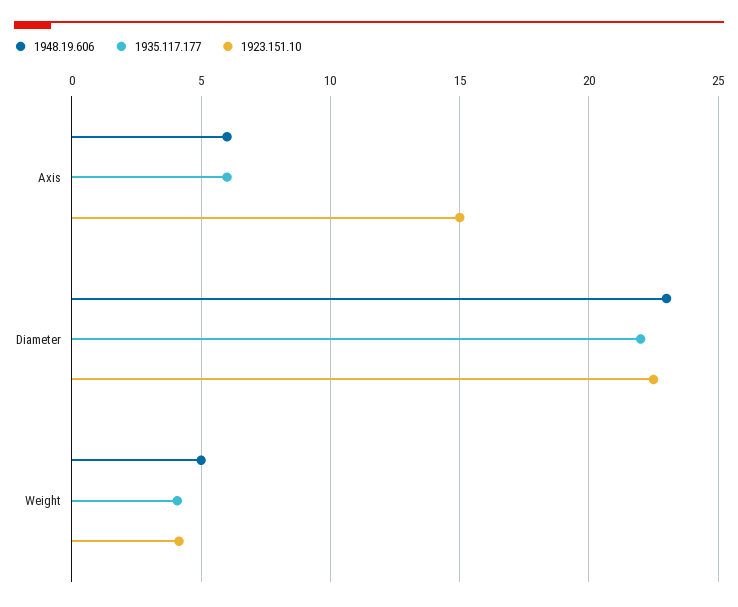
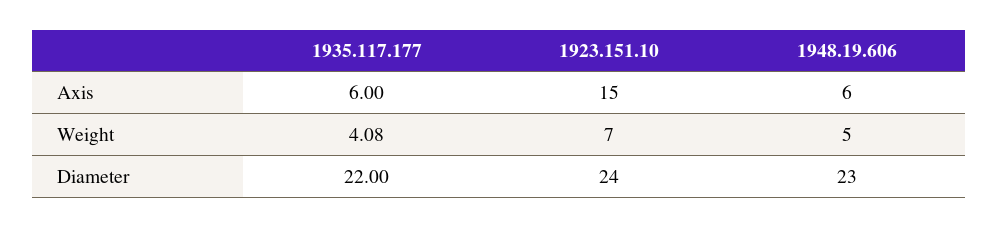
  {
    "1948.19.606": {
      "Axis": 6,
      "Diameter": 23,
      "Weight": 5
    },
    "1935.117.177": {
      "Axis": 6,
      "Diameter": 22,
      "Weight": 4.08
    },
    "1923.151.10": {
      "Axis": 15,
-     "Diameter": 22.5,
+     "Diameter": 24,
-     "Weight": 4
+     "Weight": 7
    }
  }

